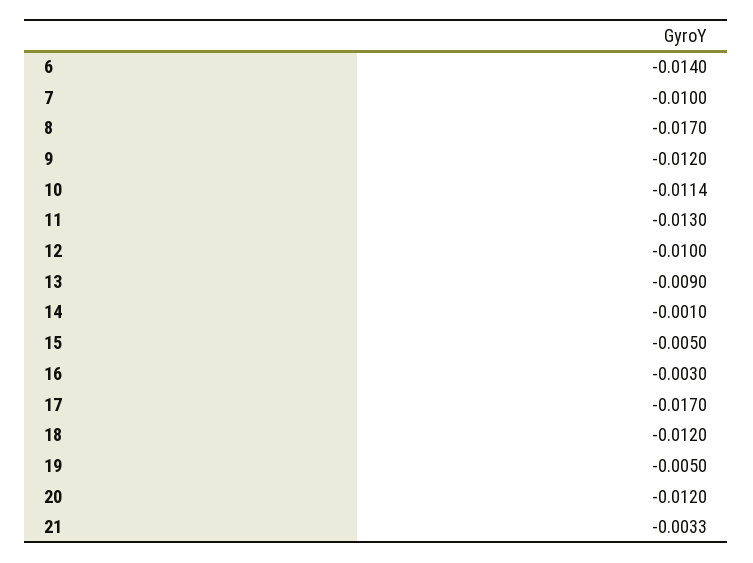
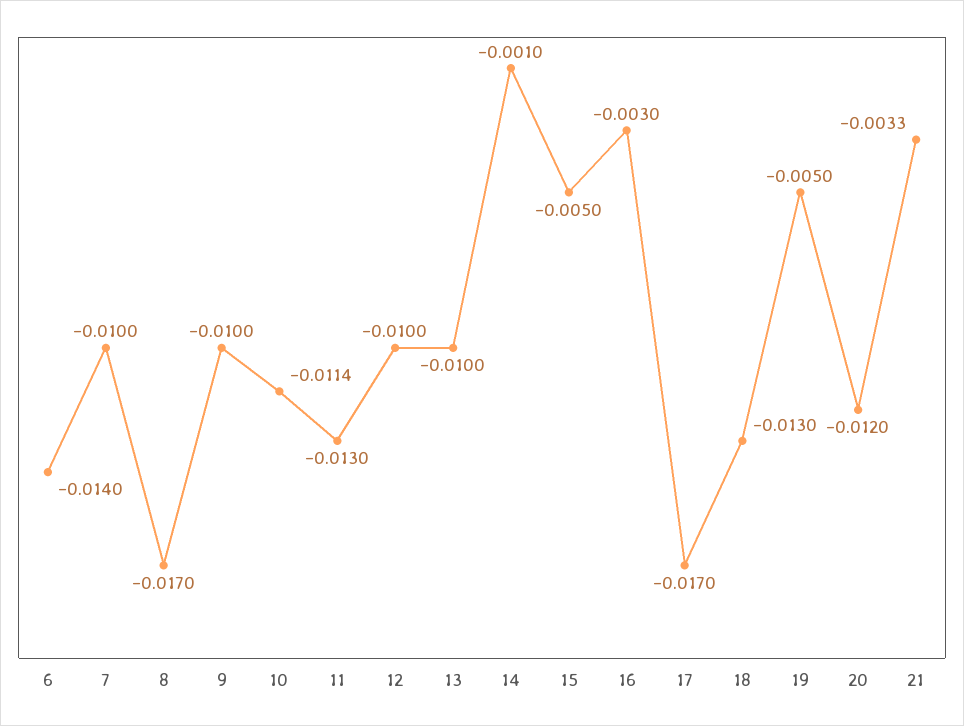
  {
    "6": -0.014,
    "7": -0.01,
    "8": -0.017,
-   "9": -0.012,
+   "9": -0.01,
    "10": -0.0114,
    "11": -0.013,
    "12": -0.01,
-   "13": -0.009,
+   "13": -0.01,
    "14": -0.001,
    "15": -0.005,
    "16": -0.003,
    "17": -0.017,
-   "18": -0.012,
+   "18": -0.013,
    "19": -0.005,
    "20": -0.012,
    "21": -0.0033
  }

